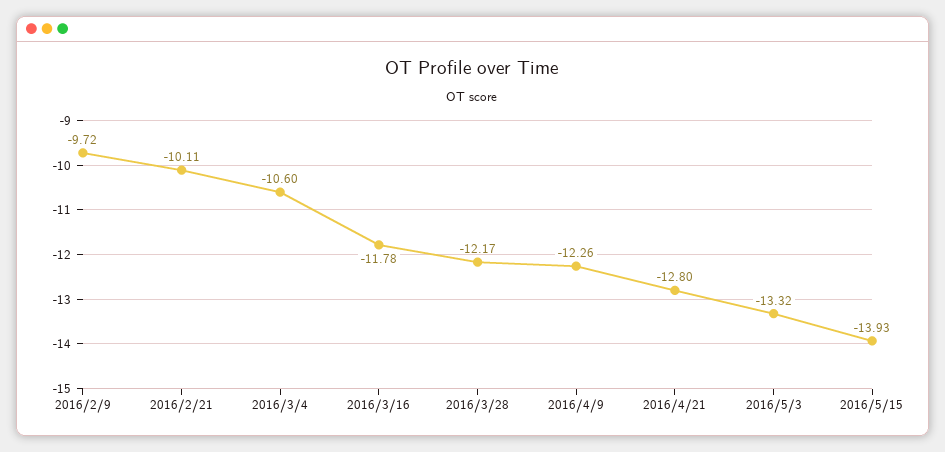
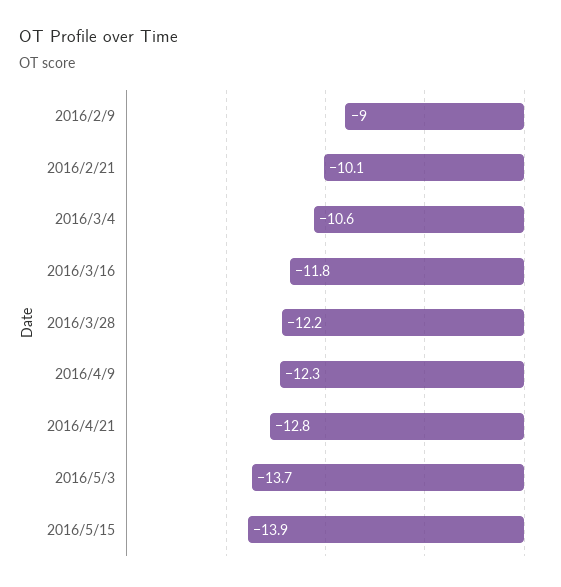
  {
-   "2016/2/9": -9.72,
+   "2016/2/9": -9,
    "2016/2/21": -10.11,
    "2016/3/4": -10.6,
    "2016/3/16": -11.78,
    "2016/3/28": -12.17,
    "2016/4/9": -12.26,
    "2016/4/21": -12.8,
-   "2016/5/3": -13.32,
+   "2016/5/3": -13.7,
    "2016/5/15": -13.93
  }

